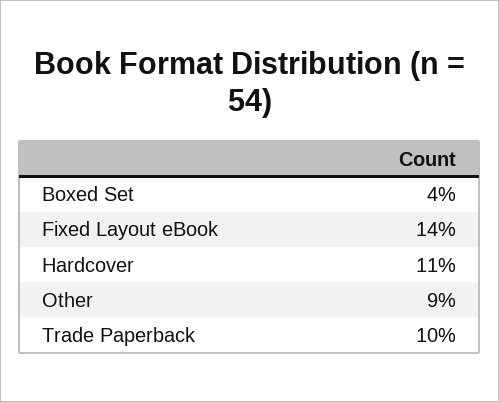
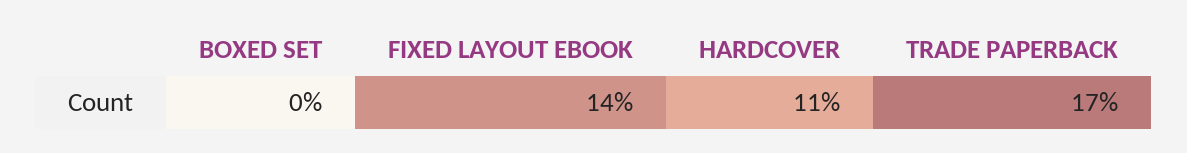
  {
-   "Boxed Set": 4,
+   "Boxed Set": 0,
    "Fixed Layout eBook": 14,
    "Hardcover": 11,
-   "Other": 9,
-   "Trade Paperback": 10
+   "Trade Paperback": 17
  }

